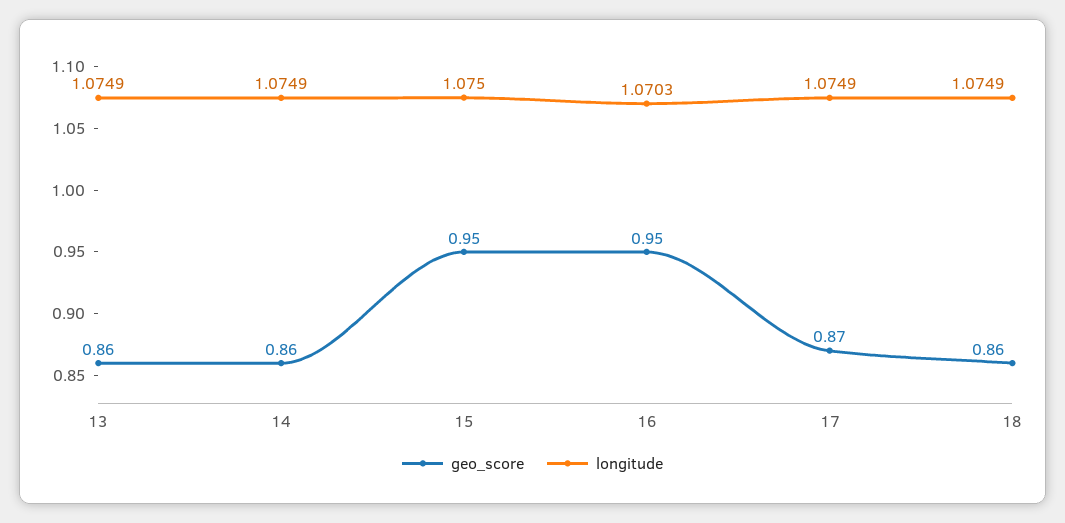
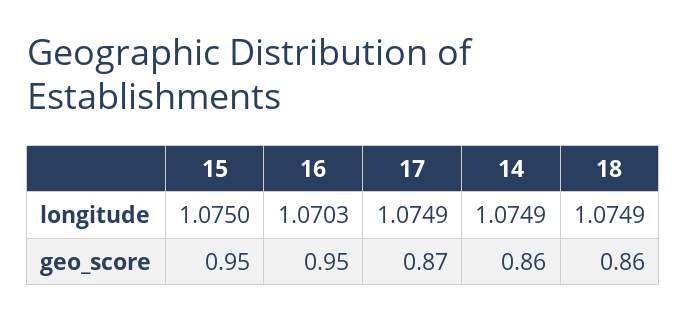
  {
    "geo_score": {
-     "13": 0.86,
      "14": 0.86,
      "15": 0.95,
      "16": 0.95,
      "17": 0.87,
      "18": 0.86
    },
    "longitude": {
-     "13": 1.0749,
      "14": 1.0749,
      "15": 1.075,
      "16": 1.0703,
      "17": 1.0749,
      "18": 1.0749
    }
  }

